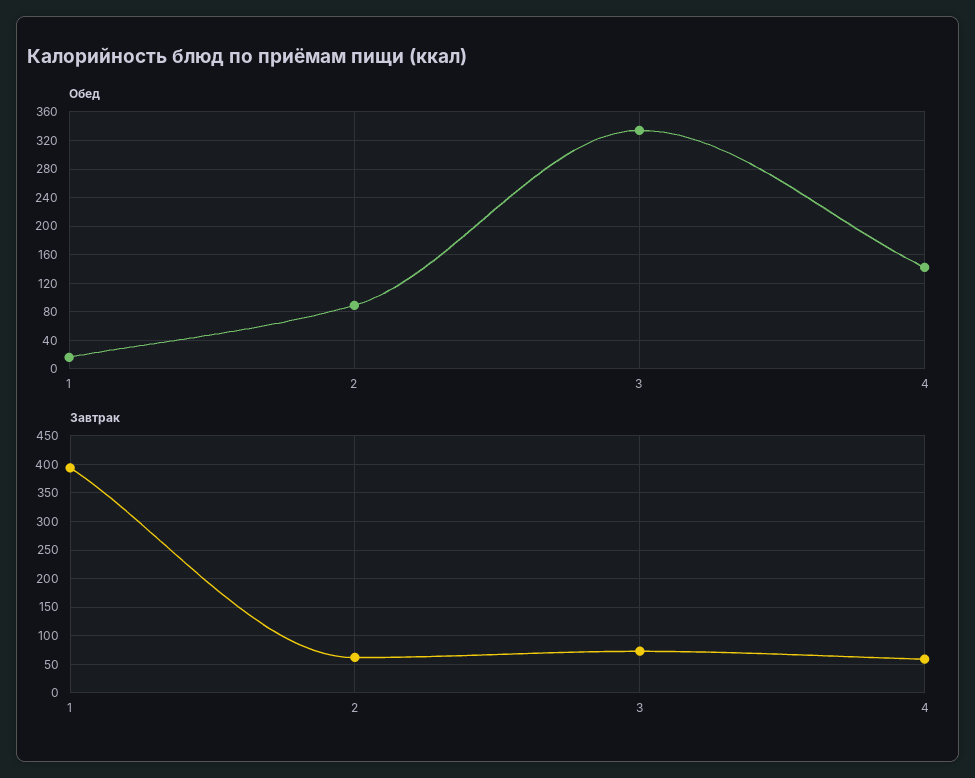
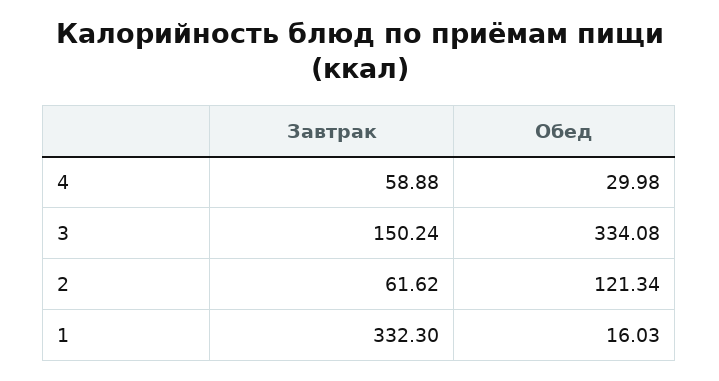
  {
    "Обед": {
      "1": 16.03,
-     "2": 90,
+     "2": 121.34,
      "3": 334.08,
-     "4": 140
+     "4": 29.98
    },
    "Завтрак": {
-     "1": 400,
+     "1": 332.3,
      "2": 61.62,
-     "3": 75,
+     "3": 150.24,
      "4": 58.88
    }
  }

